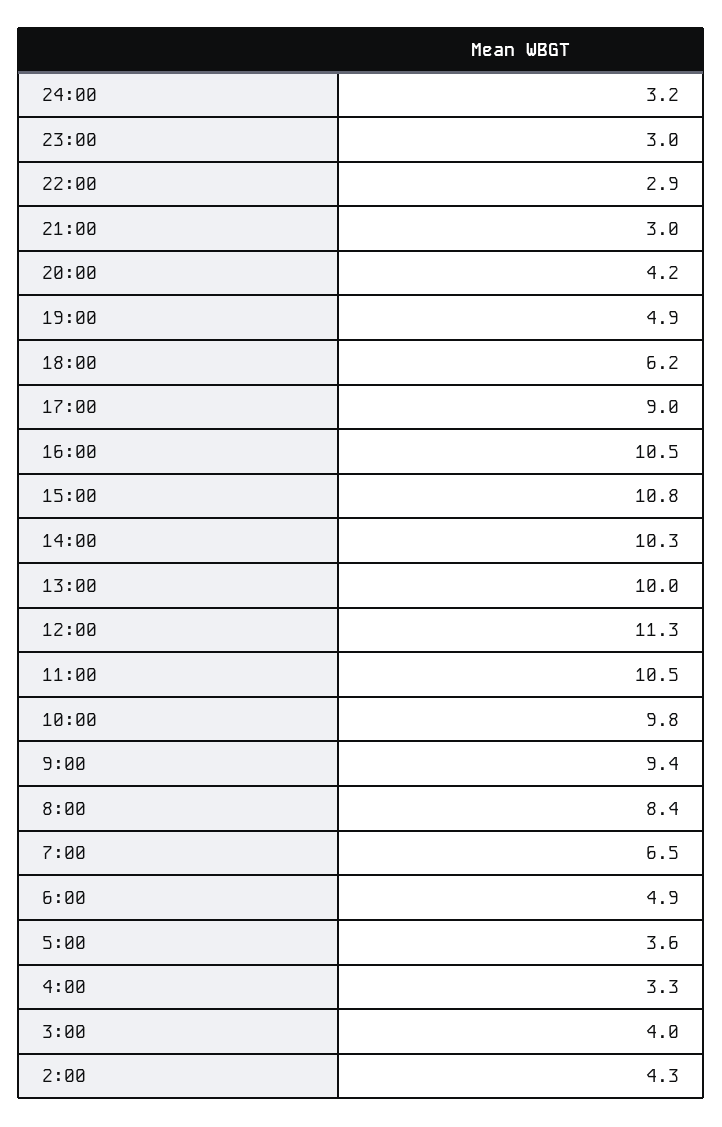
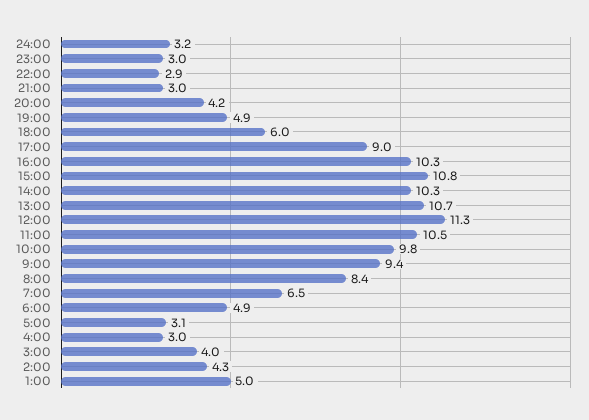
  {
    "24:00": 3.2,
    "23:00": 3,
    "22:00": 2.9,
    "21:00": 3,
    "20:00": 4.2,
    "19:00": 4.9,
-   "18:00": 6.2,
+   "18:00": 6,
    "17:00": 9,
-   "16:00": 10.5,
+   "16:00": 10.3,
    "15:00": 10.8,
    "14:00": 10.3,
-   "13:00": 10,
+   "13:00": 10.7,
    "12:00": 11.3,
    "11:00": 10.5,
    "10:00": 9.8,
    "9:00": 9.4,
    "8:00": 8.4,
    "7:00": 6.5,
    "6:00": 4.9,
-   "5:00": 3.6,
+   "5:00": 3.1,
-   "4:00": 3.3,
+   "4:00": 3,
    "3:00": 4,
-   "2:00": 4.3
+   "2:00": 4.3,
+   "1:00": 5
  }

